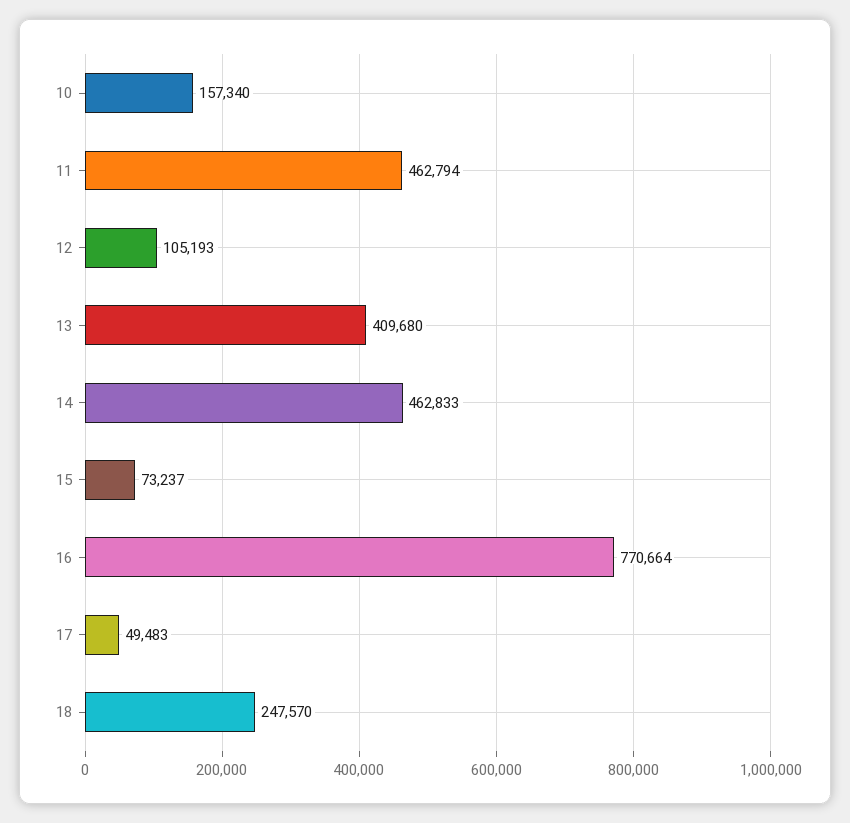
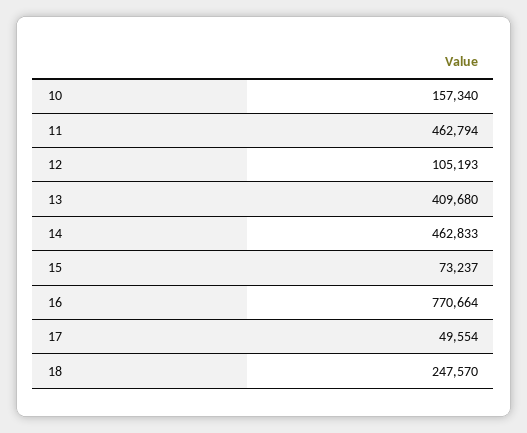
  {
    "10": 157340,
    "11": 462794,
    "12": 105193,
    "13": 409680,
    "14": 462833,
    "15": 73237,
    "16": 770664,
-   "17": 49483,
+   "17": 49554,
    "18": 247570
  }

